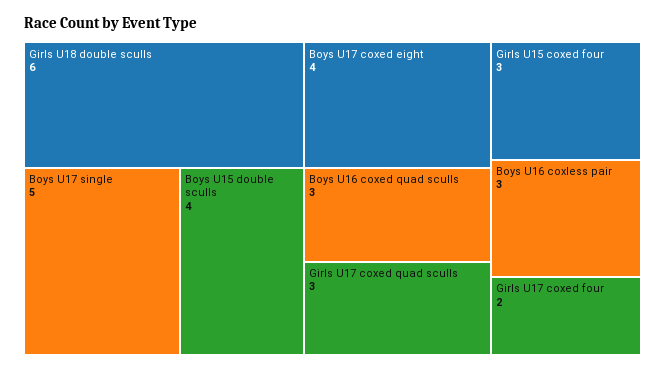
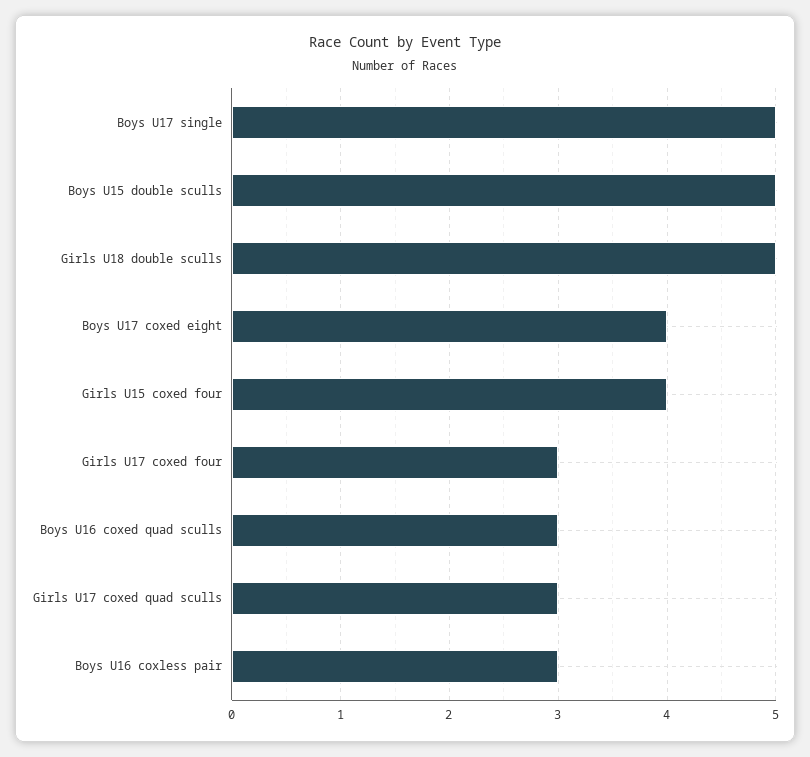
  {
-   "Girls U18 double sculls": 6,
+   "Girls U18 double sculls": 5,
    "Boys U17 single": 5,
-   "Boys U15 double sculls": 4,
+   "Boys U15 double sculls": 5,
    "Boys U17 coxed eight": 4,
    "Boys U16 coxed quad sculls": 3,
    "Girls U17 coxed quad sculls": 3,
-   "Girls U15 coxed four": 3,
+   "Girls U15 coxed four": 4,
    "Boys U16 coxless pair": 3,
-   "Girls U17 coxed four": 2
+   "Girls U17 coxed four": 3
  }

